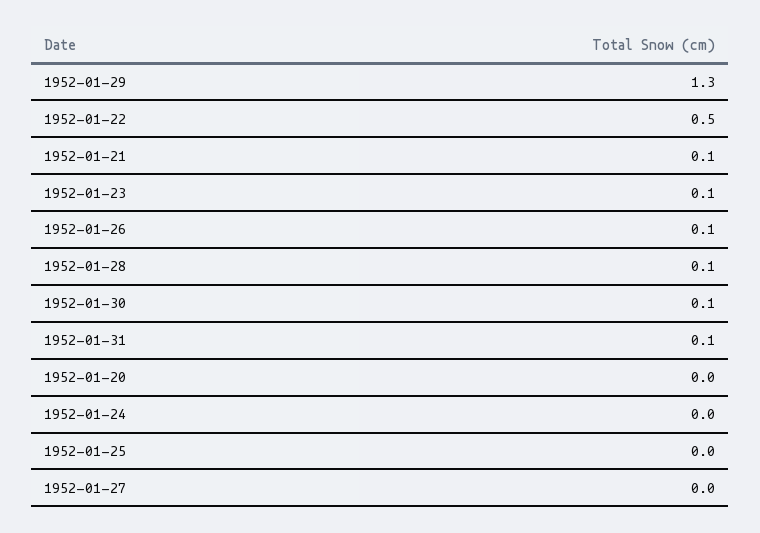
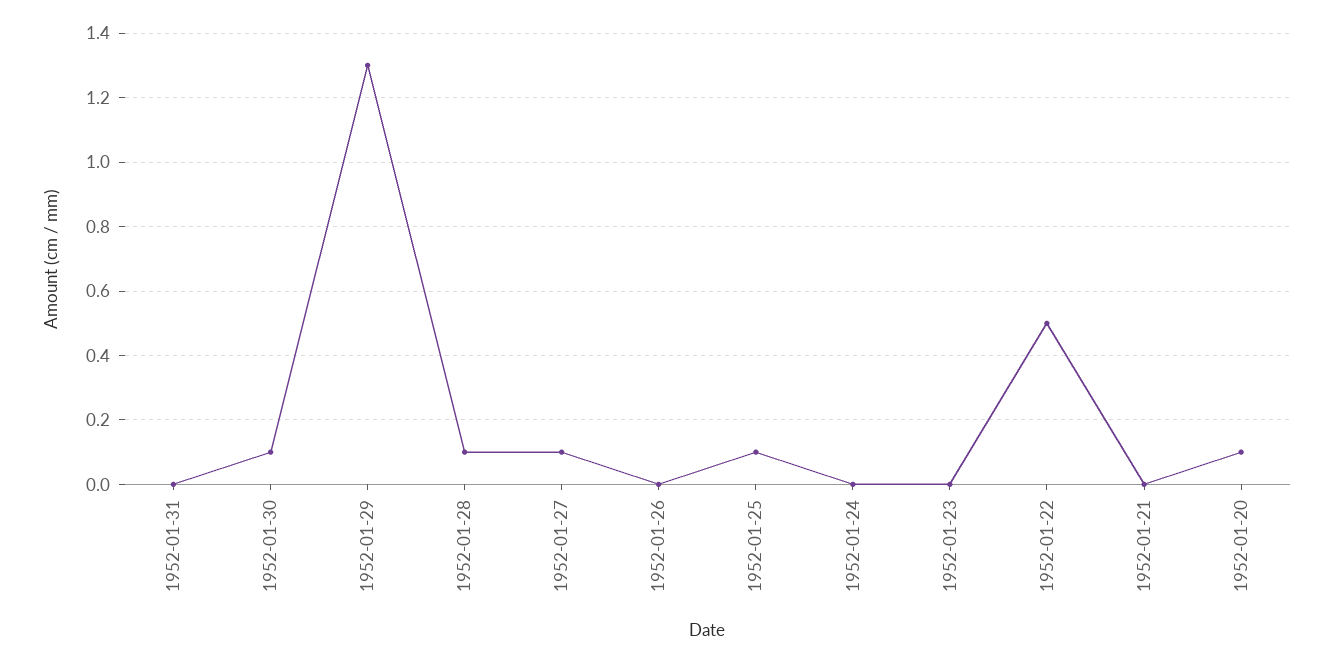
  {
    "1952-01-29": 1.3,
    "1952-01-22": 0.5,
-   "1952-01-21": 0.1,
+   "1952-01-21": 0,
-   "1952-01-23": 0.1,
+   "1952-01-23": 0,
-   "1952-01-26": 0.1,
+   "1952-01-26": 0,
    "1952-01-28": 0.1,
    "1952-01-30": 0.1,
-   "1952-01-31": 0.1,
+   "1952-01-31": 0,
-   "1952-01-20": 0,
+   "1952-01-20": 0.1,
    "1952-01-24": 0,
-   "1952-01-25": 0,
+   "1952-01-25": 0.1,
-   "1952-01-27": 0
+   "1952-01-27": 0.1
  }

